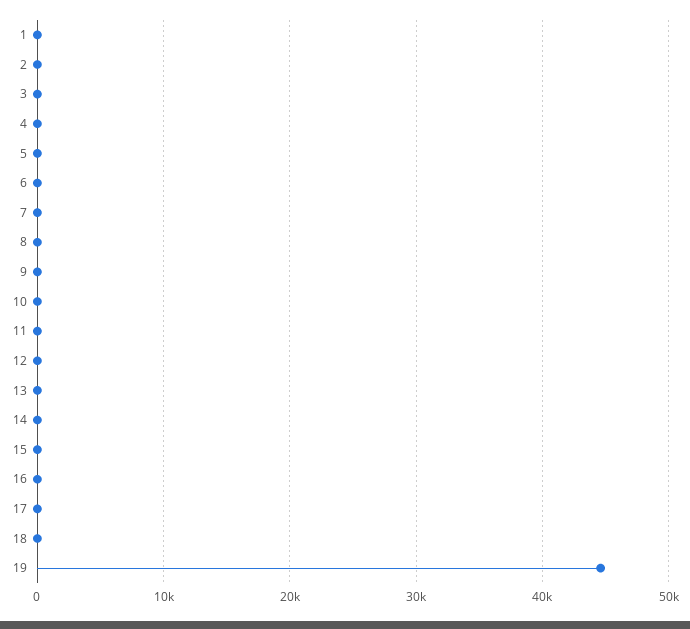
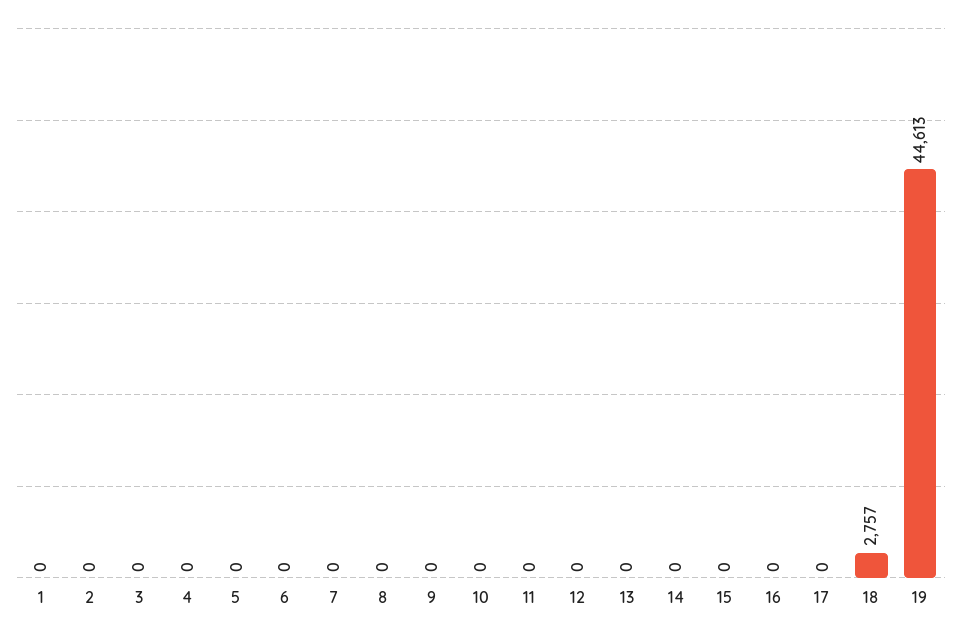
  {
    "1": 0,
    "2": 0,
    "3": 0,
    "4": 0,
    "5": 0,
    "6": 0,
    "7": 0,
    "8": 0,
    "9": 0,
    "10": 0,
    "11": 0,
    "12": 0,
    "13": 0,
    "14": 0,
    "15": 0,
    "16": 0,
    "17": 0,
-   "18": 0,
+   "18": 2757,
    "19": 44613
  }

